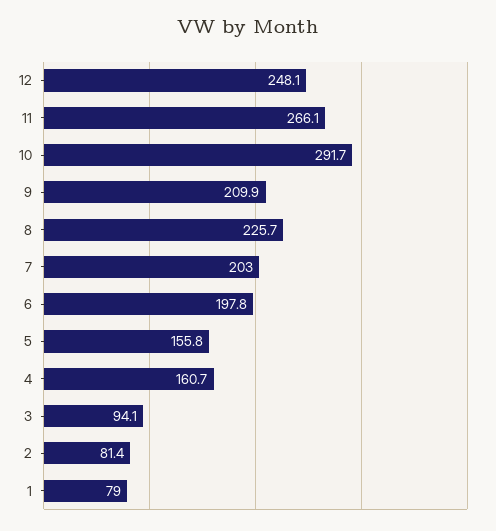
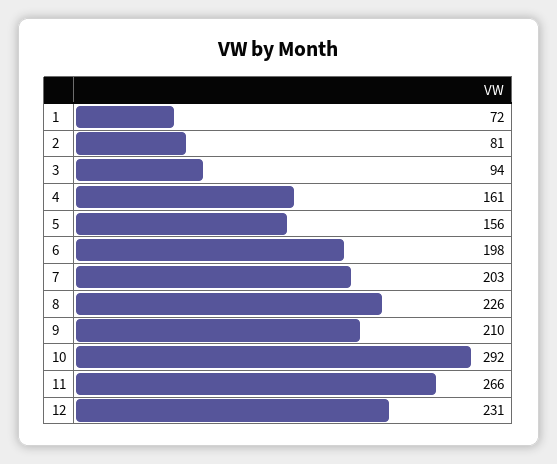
  {
-   "12": 248.1,
+   "12": 231,
    "11": 266.1,
    "10": 291.7,
    "9": 209.9,
    "8": 225.7,
    "7": 203,
    "6": 197.8,
    "5": 155.8,
    "4": 160.7,
    "3": 94.1,
    "2": 81.4,
-   "1": 79
+   "1": 72
  }

